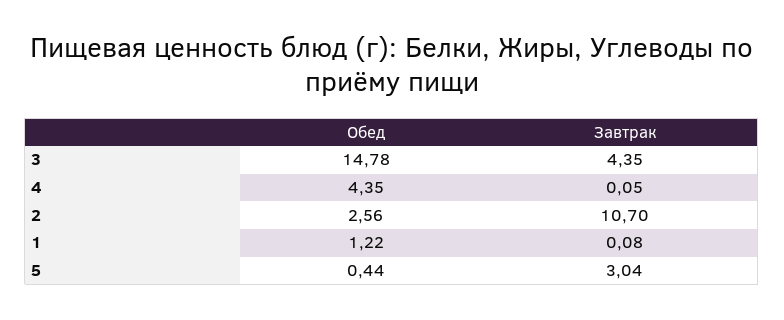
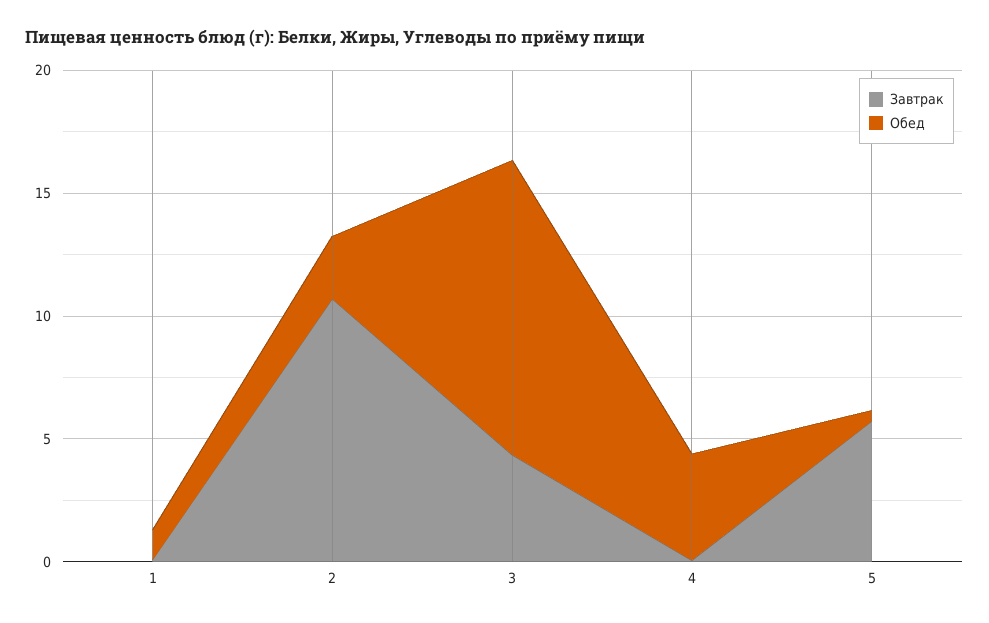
  {
    "Обед": {
-     "3": 14.78,
+     "3": 12,
      "4": 4.35,
      "2": 2.56,
      "1": 1.22,
      "5": 0.44
    },
    "Завтрак": {
      "3": 4.35,
      "4": 0.05,
      "2": 10.7,
      "1": 0.08,
-     "5": 3.04
+     "5": 6
    }
  }

